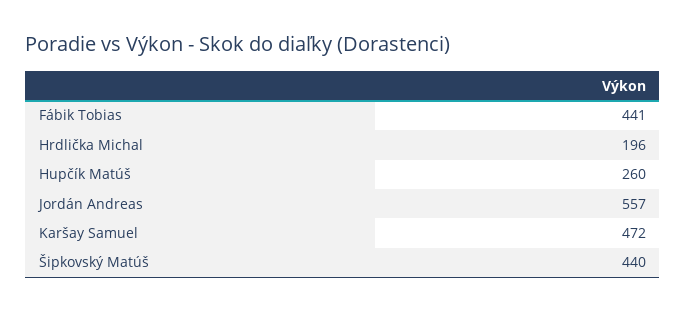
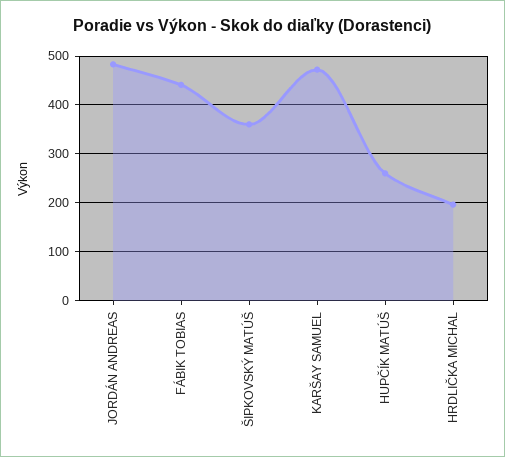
  {
    "Fábik Tobias": 441,
    "Hrdlička Michal": 196,
    "Hupčík Matúš": 260,
-   "Jordán Andreas": 557,
+   "Jordán Andreas": 480,
    "Karšay Samuel": 472,
-   "Šipkovský Matúš": 440
+   "Šipkovský Matúš": 360
  }

